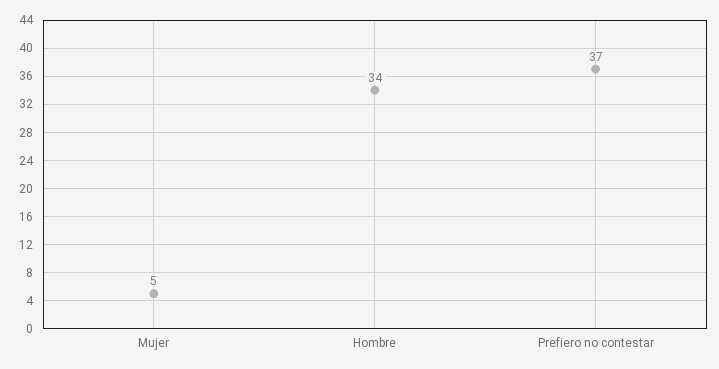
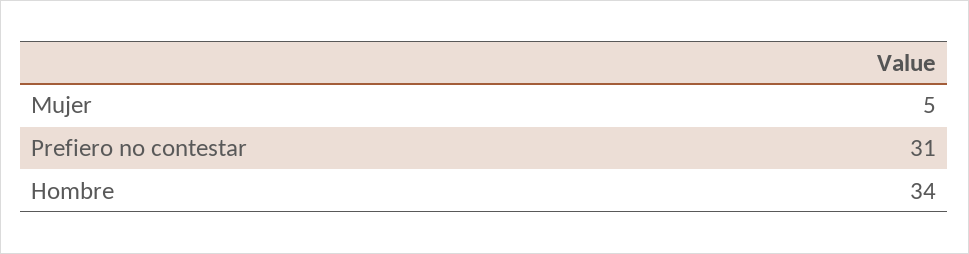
  {
    "Mujer": 5,
    "Hombre": 34,
-   "Prefiero no contestar": 37
+   "Prefiero no contestar": 31
  }

